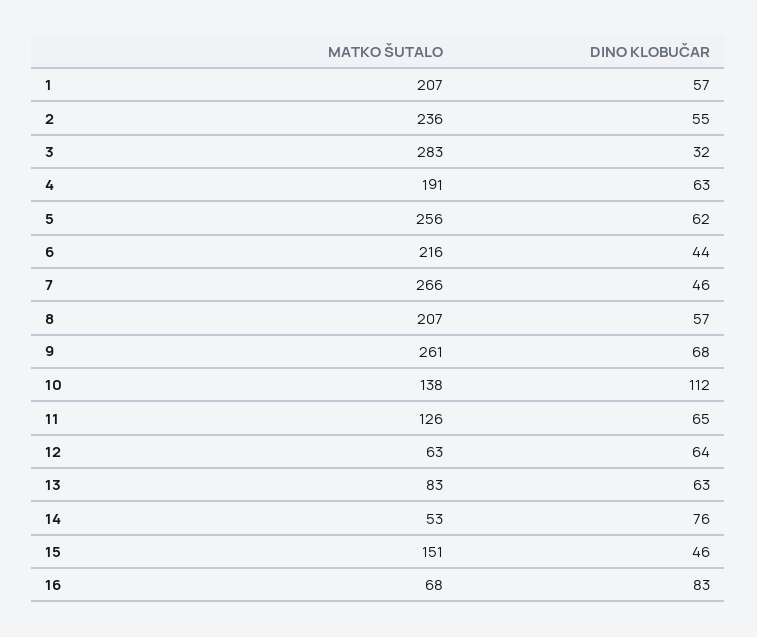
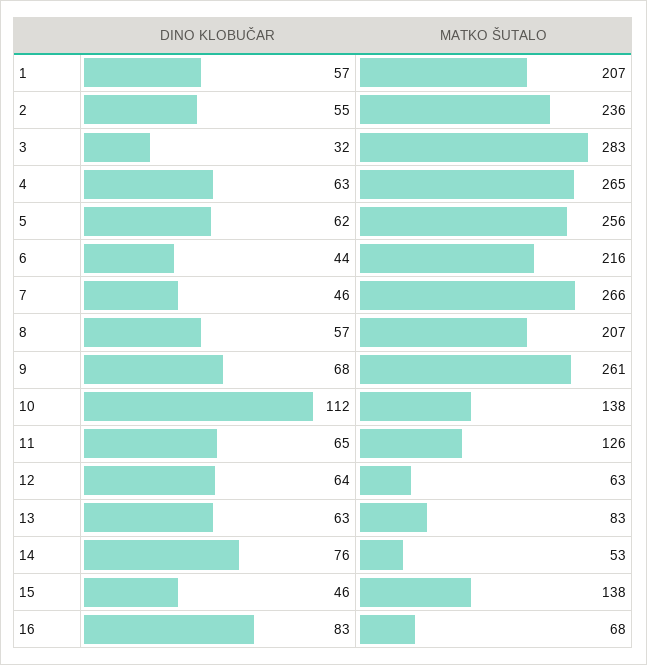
  {
    "MATKO ŠUTALO": {
      "1": 207,
      "2": 236,
      "3": 283,
-     "4": 191,
+     "4": 265,
      "5": 256,
      "6": 216,
      "7": 266,
      "8": 207,
      "9": 261,
      "10": 138,
      "11": 126,
      "12": 63,
      "13": 83,
      "14": 53,
-     "15": 151,
+     "15": 138,
      "16": 68
    },
    "DINO KLOBUČAR": {
      "1": 57,
      "2": 55,
      "3": 32,
      "4": 63,
      "5": 62,
      "6": 44,
      "7": 46,
      "8": 57,
      "9": 68,
      "10": 112,
      "11": 65,
      "12": 64,
      "13": 63,
      "14": 76,
      "15": 46,
      "16": 83
    }
  }

